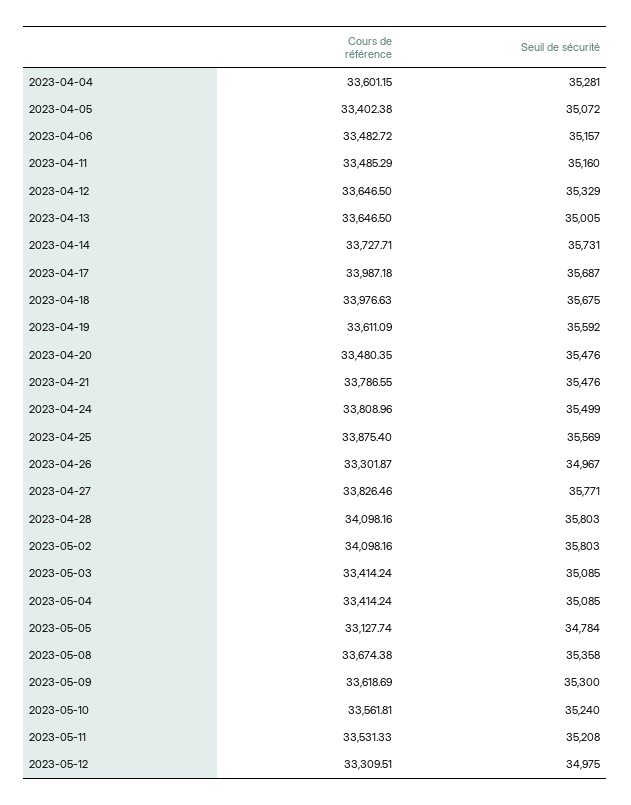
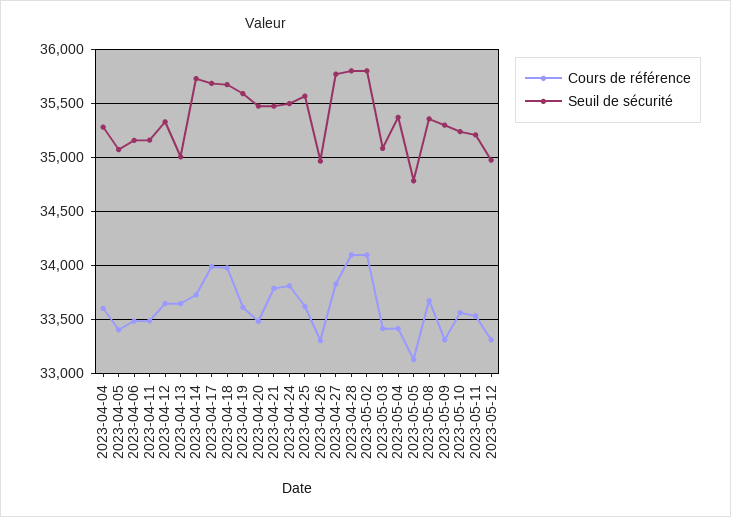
  {
    "Cours de référence": {
      "2023-04-04": 33601.15,
      "2023-04-05": 33402.38,
      "2023-04-06": 33482.72,
      "2023-04-11": 33485.29,
      "2023-04-12": 33646.5,
      "2023-04-13": 33646.5,
      "2023-04-14": 33727.71,
      "2023-04-17": 33987.18,
      "2023-04-18": 33976.63,
      "2023-04-19": 33611.09,
      "2023-04-20": 33480.35,
      "2023-04-21": 33786.55,
      "2023-04-24": 33808.96,
-     "2023-04-25": 33875.4,
+     "2023-04-25": 33600,
      "2023-04-26": 33301.87,
      "2023-04-27": 33826.46,
      "2023-04-28": 34098.16,
      "2023-05-02": 34098.16,
      "2023-05-03": 33414.24,
      "2023-05-04": 33414.24,
      "2023-05-05": 33127.74,
      "2023-05-08": 33674.38,
-     "2023-05-09": 33618.69,
+     "2023-05-09": 33300,
      "2023-05-10": 33561.81,
      "2023-05-11": 33531.33,
      "2023-05-12": 33309.51
    },
    "Seuil de sécurité": {
      "2023-04-04": 35281,
      "2023-04-05": 35072,
      "2023-04-06": 35157,
      "2023-04-11": 35160,
      "2023-04-12": 35329,
      "2023-04-13": 35005,
      "2023-04-14": 35731,
      "2023-04-17": 35687,
      "2023-04-18": 35675,
      "2023-04-19": 35592,
      "2023-04-20": 35476,
      "2023-04-21": 35476,
      "2023-04-24": 35499,
      "2023-04-25": 35569,
      "2023-04-26": 34967,
      "2023-04-27": 35771,
      "2023-04-28": 35803,
      "2023-05-02": 35803,
      "2023-05-03": 35085,
-     "2023-05-04": 35085,
+     "2023-05-04": 35400,
      "2023-05-05": 34784,
      "2023-05-08": 35358,
      "2023-05-09": 35300,
      "2023-05-10": 35240,
      "2023-05-11": 35208,
      "2023-05-12": 34975
    }
  }

